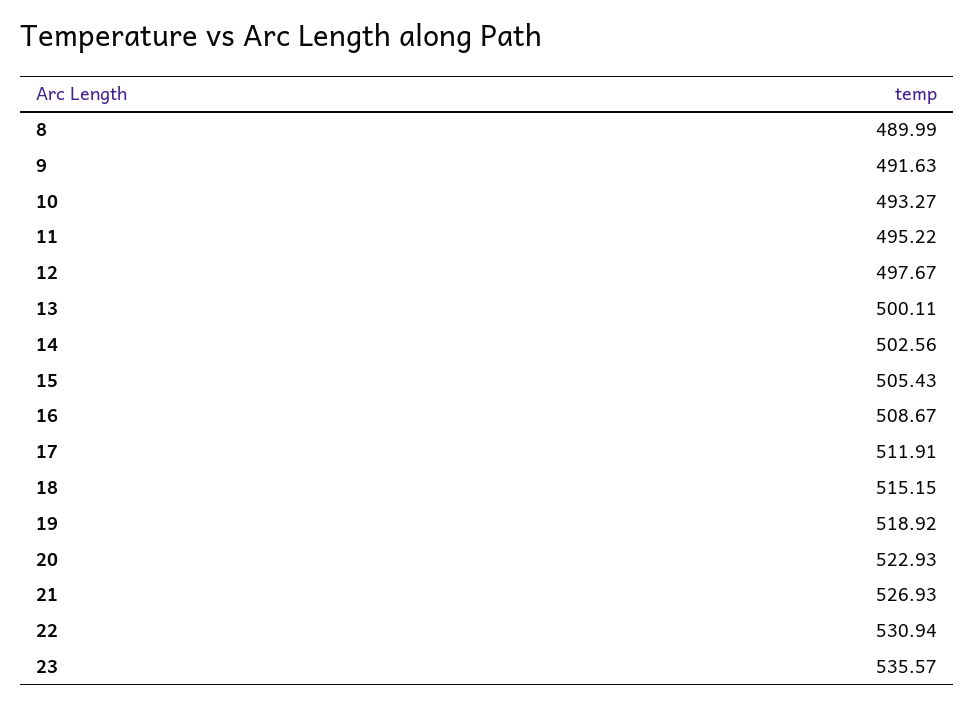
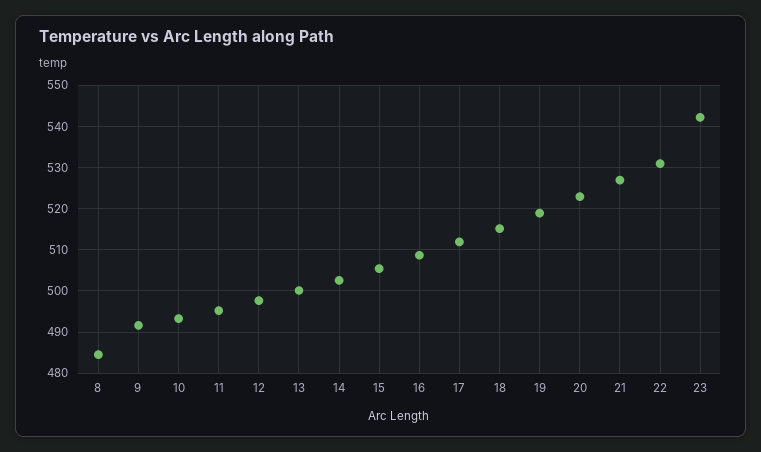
  {
-   "8": 489.99,
+   "8": 484,
    "9": 491.63,
    "10": 493.27,
    "11": 495.22,
    "12": 497.67,
    "13": 500.11,
    "14": 502.56,
    "15": 505.43,
    "16": 508.67,
    "17": 511.91,
    "18": 515.15,
    "19": 518.92,
    "20": 522.93,
    "21": 526.93,
    "22": 530.94,
-   "23": 535.57
+   "23": 542
  }

